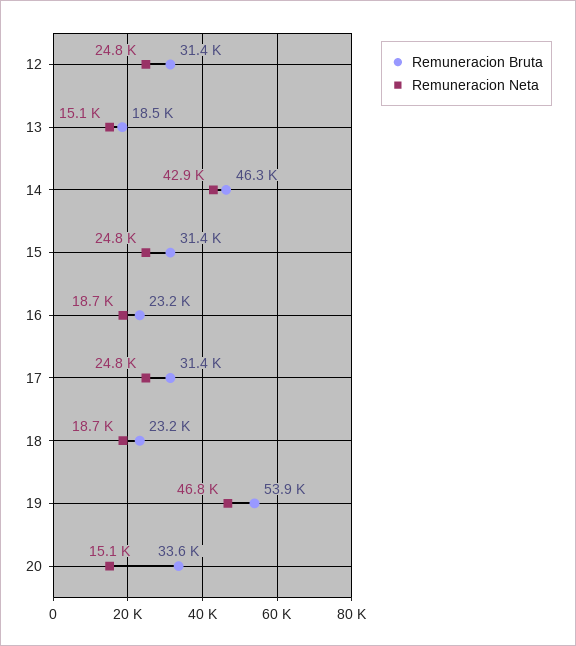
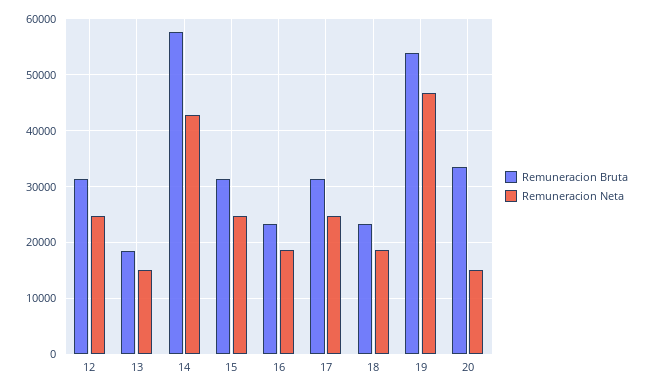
  {
    "Remuneracion Bruta": {
      "12": 31400,
      "13": 18500,
-     "14": 46300,
+     "14": 58000,
      "15": 31400,
      "16": 23200,
      "17": 31400,
      "18": 23200,
      "19": 53900,
      "20": 33600
    },
    "Remuneracion Neta": {
      "12": 24800,
      "13": 15100,
      "14": 42900,
      "15": 24800,
      "16": 18700,
      "17": 24800,
      "18": 18700,
      "19": 46800,
      "20": 15100
    }
  }

